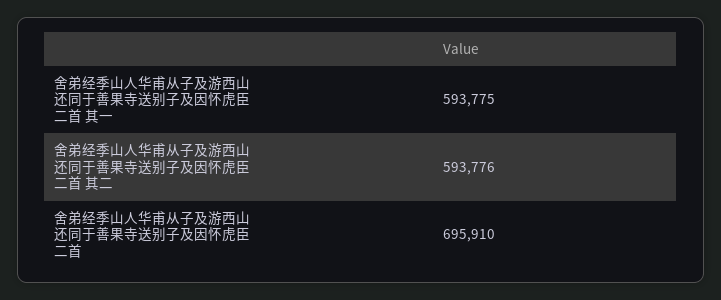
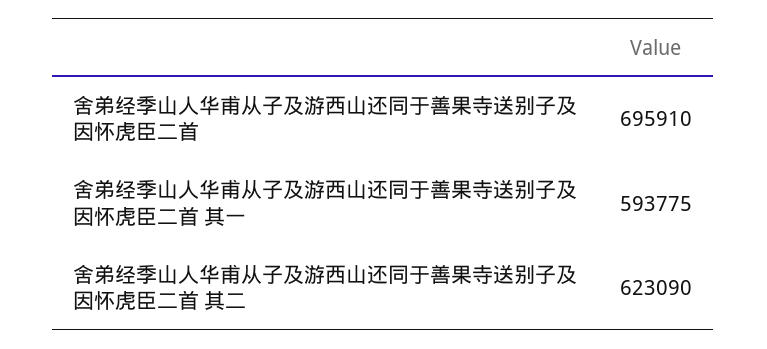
  {
    "舍弟经季山人华甫从子及游西山还同于善果寺送别子及因怀虎臣二首 其一": 593775,
-   "舍弟经季山人华甫从子及游西山还同于善果寺送别子及因怀虎臣二首 其二": 593776,
+   "舍弟经季山人华甫从子及游西山还同于善果寺送别子及因怀虎臣二首 其二": 623090,
    "舍弟经季山人华甫从子及游西山还同于善果寺送别子及因怀虎臣二首": 695910
  }

